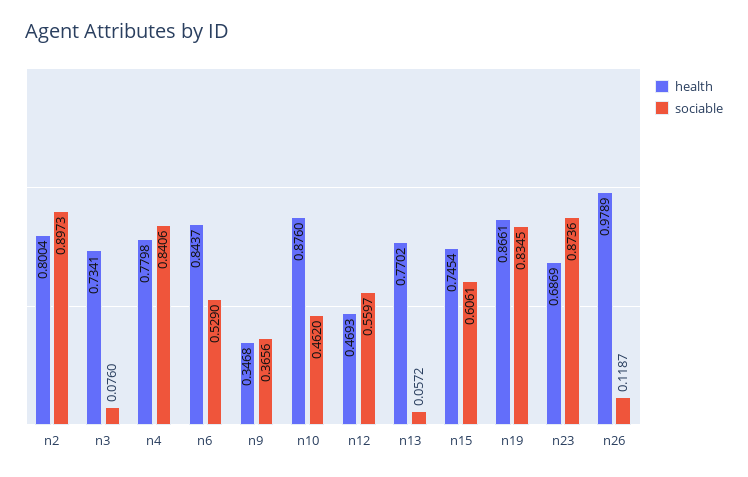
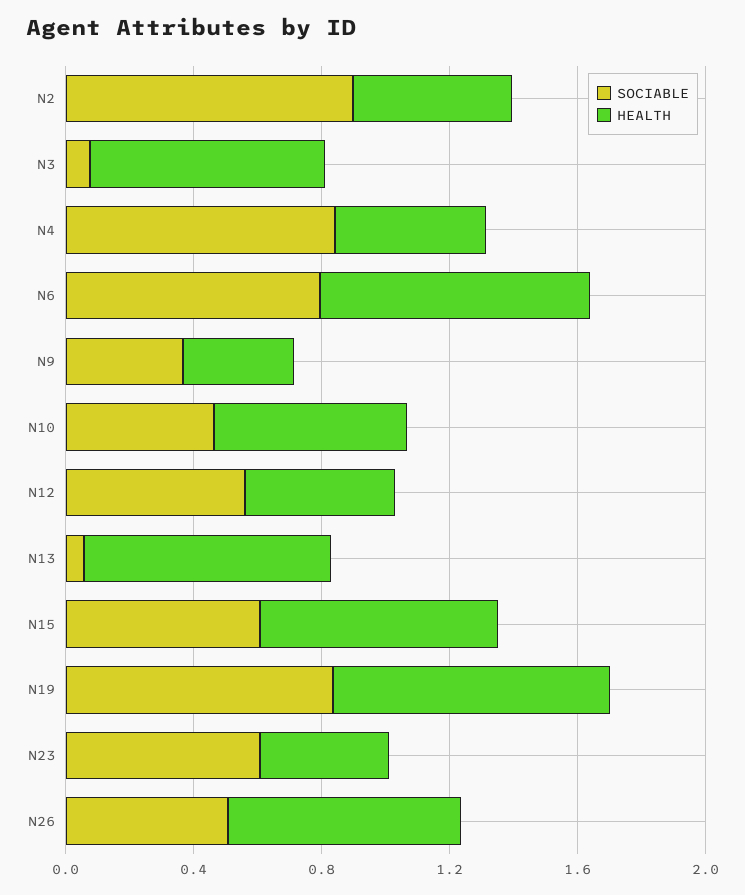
  {
    "health": {
-     "n2": 0.8004,
+     "n2": 0.5,
      "n3": 0.7341,
-     "n4": 0.7798,
+     "n4": 0.5,
      "n6": 0.8437,
      "n9": 0.3468,
-     "n10": 0.876,
+     "n10": 0.6,
      "n12": 0.4693,
      "n13": 0.7702,
      "n15": 0.7454,
      "n19": 0.8661,
-     "n23": 0.6869,
+     "n23": 0.4,
-     "n26": 0.9789
+     "n26": 0.7
    },
    "sociable": {
      "n2": 0.8973,
      "n3": 0.076,
      "n4": 0.8406,
-     "n6": 0.529,
+     "n6": 0.8,
      "n9": 0.3656,
      "n10": 0.462,
      "n12": 0.5597,
      "n13": 0.0572,
      "n15": 0.6061,
      "n19": 0.8345,
-     "n23": 0.8736,
+     "n23": 0.6,
-     "n26": 0.1187
+     "n26": 0.5
    }
  }

